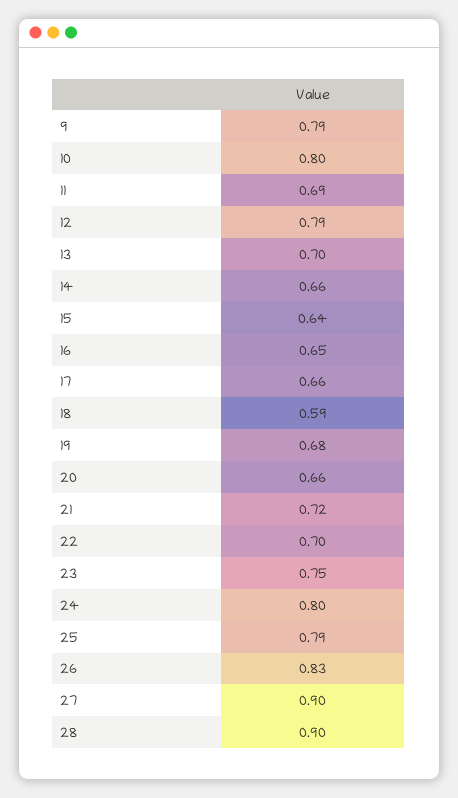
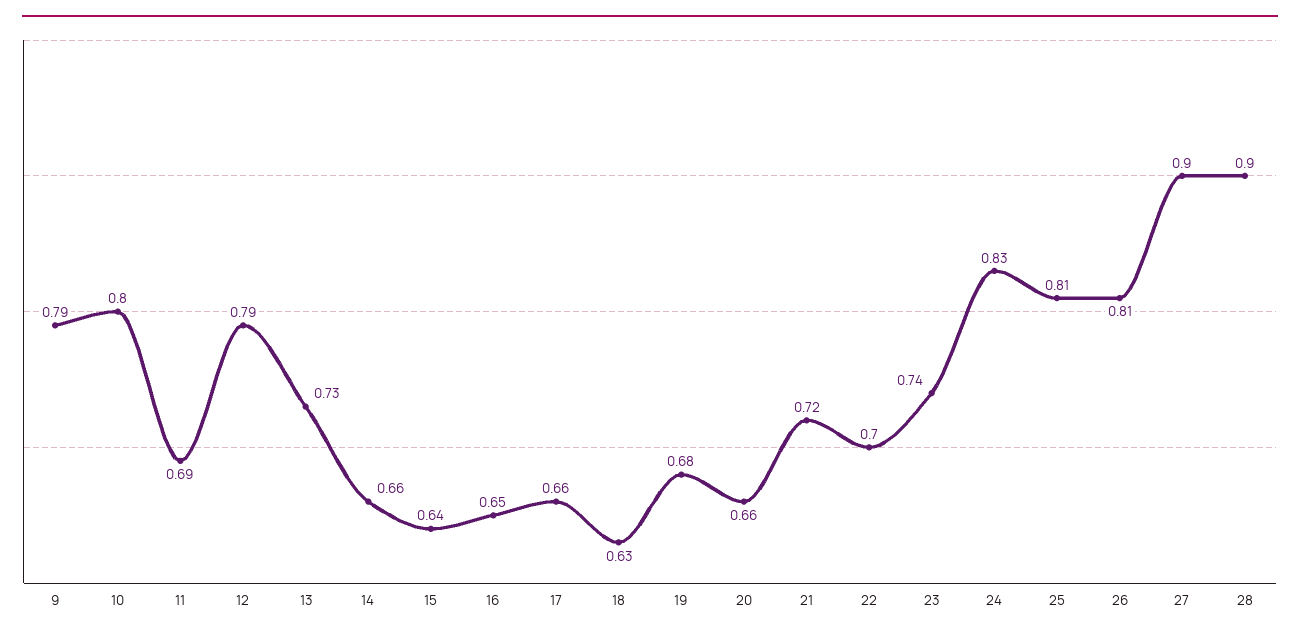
  {
    "9": 0.79,
    "10": 0.8,
    "11": 0.69,
    "12": 0.79,
-   "13": 0.7,
+   "13": 0.73,
    "14": 0.66,
    "15": 0.64,
    "16": 0.65,
    "17": 0.66,
-   "18": 0.59,
+   "18": 0.63,
    "19": 0.68,
    "20": 0.66,
    "21": 0.72,
    "22": 0.7,
-   "23": 0.75,
+   "23": 0.74,
-   "24": 0.8,
+   "24": 0.83,
-   "25": 0.79,
+   "25": 0.81,
-   "26": 0.83,
+   "26": 0.81,
    "27": 0.9,
    "28": 0.9
  }

